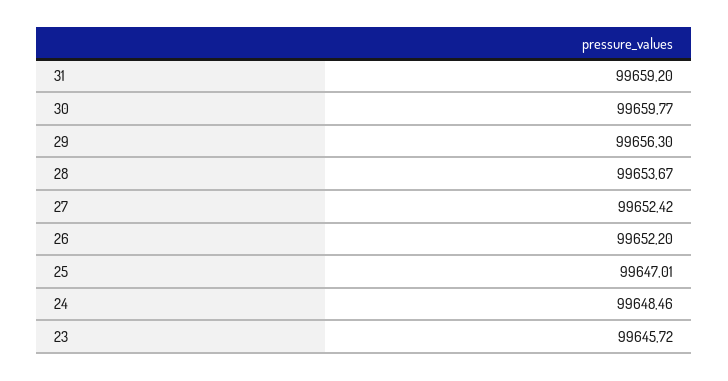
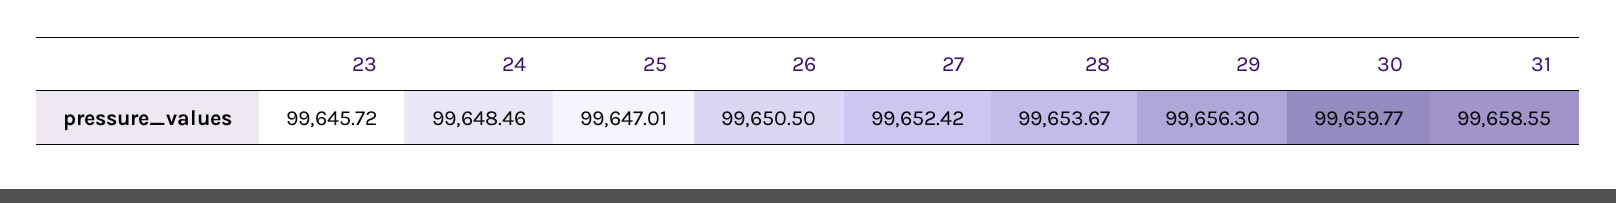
  {
-   "31": 99659.2,
+   "31": 99658.55,
    "30": 99659.77,
    "29": 99656.3,
    "28": 99653.67,
    "27": 99652.42,
-   "26": 99652.2,
+   "26": 99650.5,
    "25": 99647.01,
    "24": 99648.46,
    "23": 99645.72
  }

